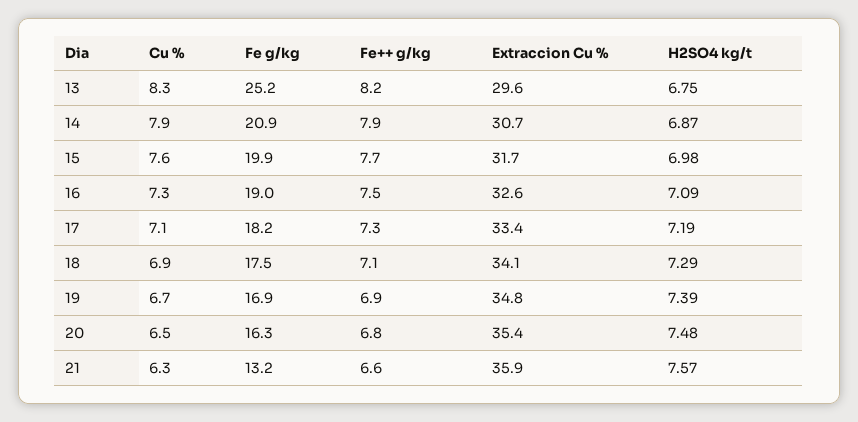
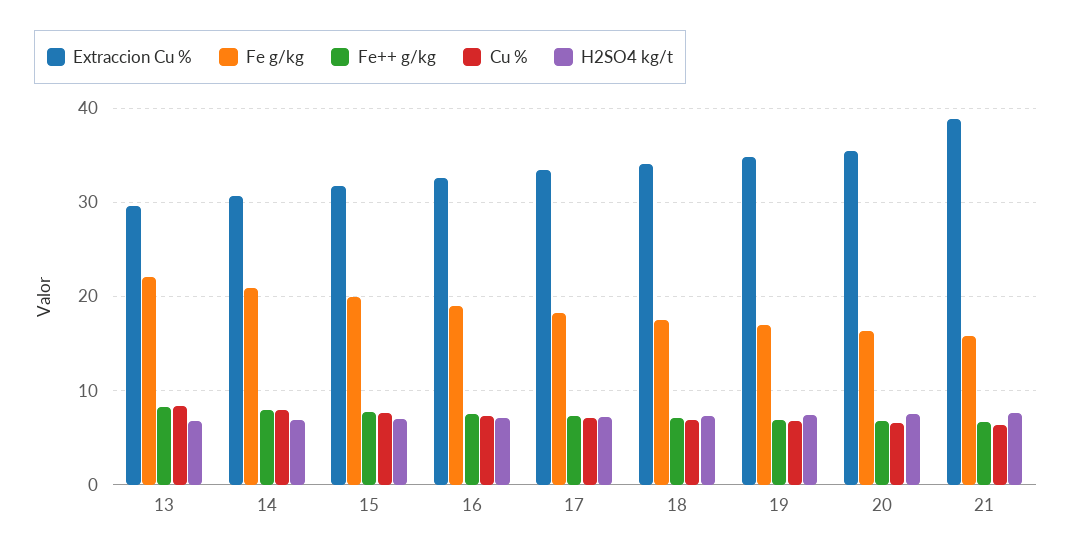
  {
    "Cu %": {
      "13": 8.3,
      "14": 7.9,
      "15": 7.6,
      "16": 7.3,
      "17": 7.1,
      "18": 6.9,
      "19": 6.7,
      "20": 6.5,
      "21": 6.3
    },
    "Fe g/kg": {
-     "13": 25.2,
+     "13": 22,
      "14": 20.9,
      "15": 19.9,
      "16": 19,
      "17": 18.2,
      "18": 17.5,
      "19": 16.9,
      "20": 16.3,
-     "21": 13.2
+     "21": 16
    },
    "Fe++ g/kg": {
      "13": 8.2,
      "14": 7.9,
      "15": 7.7,
      "16": 7.5,
      "17": 7.3,
      "18": 7.1,
      "19": 6.9,
      "20": 6.8,
      "21": 6.6
    },
    "Extraccion Cu %": {
      "13": 29.6,
      "14": 30.7,
      "15": 31.7,
      "16": 32.6,
      "17": 33.4,
      "18": 34.1,
      "19": 34.8,
      "20": 35.4,
-     "21": 35.9
+     "21": 39
    },
    "H2SO4 kg/t": {
      "13": 6.75,
      "14": 6.87,
      "15": 6.98,
      "16": 7.09,
      "17": 7.19,
      "18": 7.29,
      "19": 7.39,
      "20": 7.48,
      "21": 7.57
    }
  }

